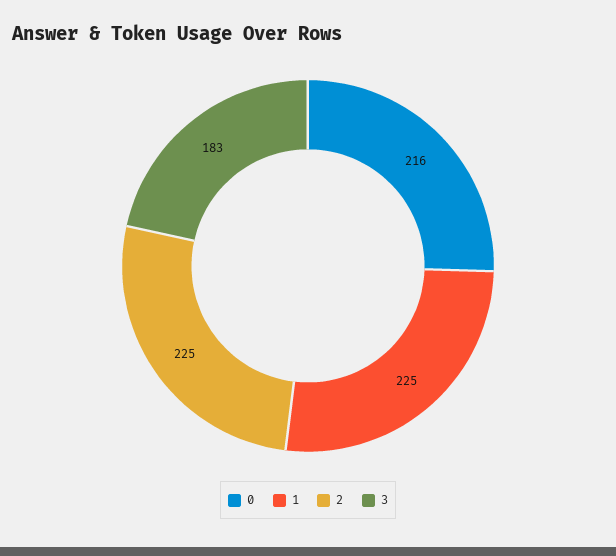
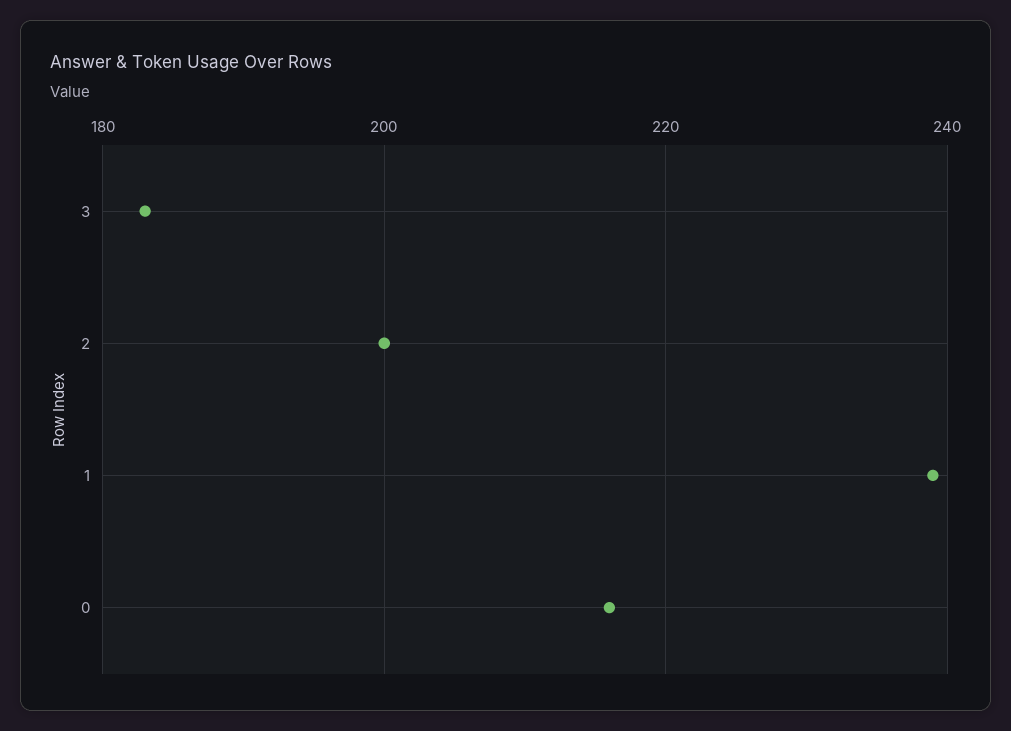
  {
    "0": 216,
-   "1": 225,
+   "1": 240,
-   "2": 225,
+   "2": 200,
    "3": 183
  }

